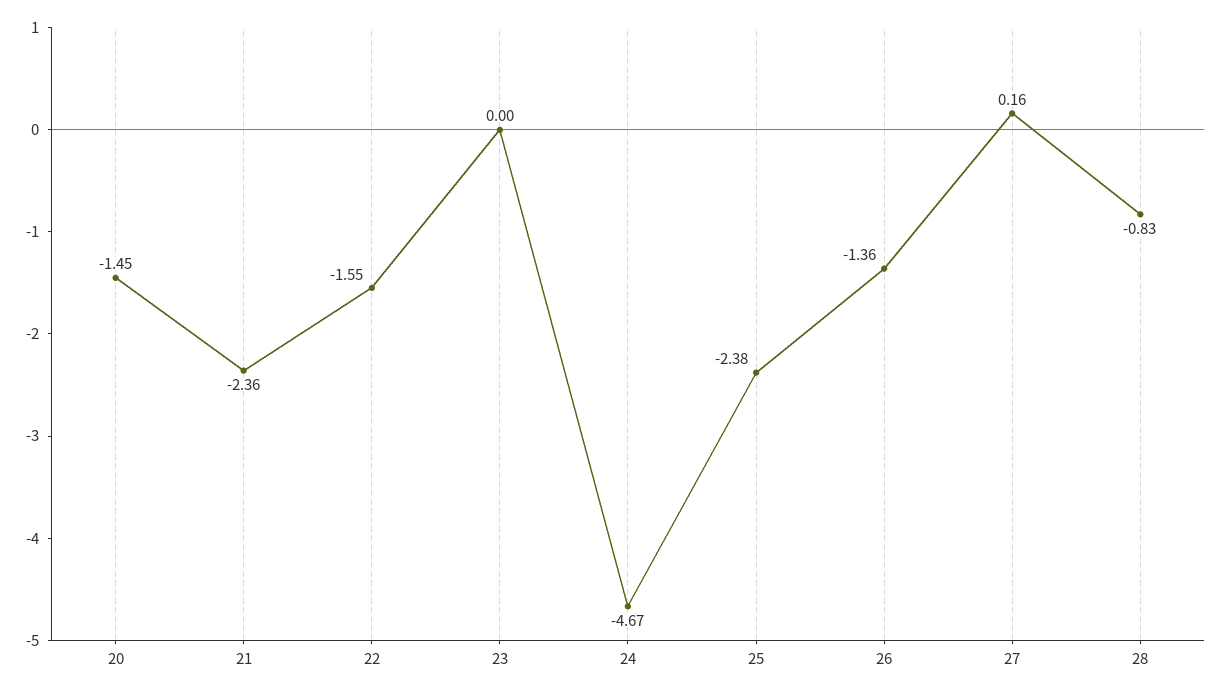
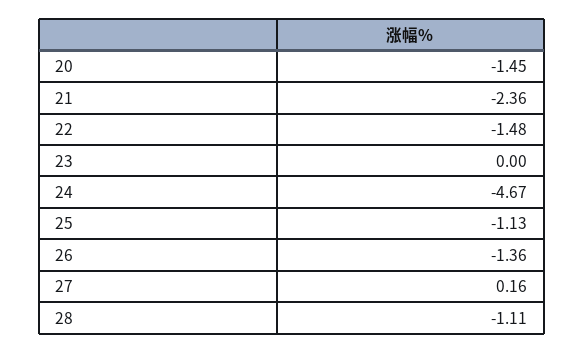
  {
    "20": -1.45,
    "21": -2.36,
-   "22": -1.55,
+   "22": -1.48,
    "23": 0,
    "24": -4.67,
-   "25": -2.38,
+   "25": -1.13,
    "26": -1.36,
    "27": 0.16,
-   "28": -0.83
+   "28": -1.11
  }

